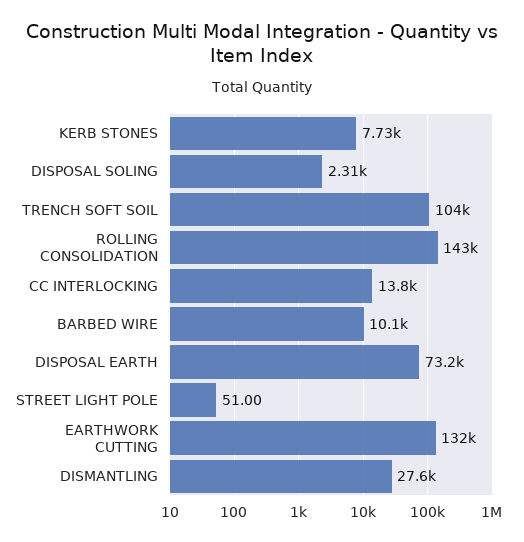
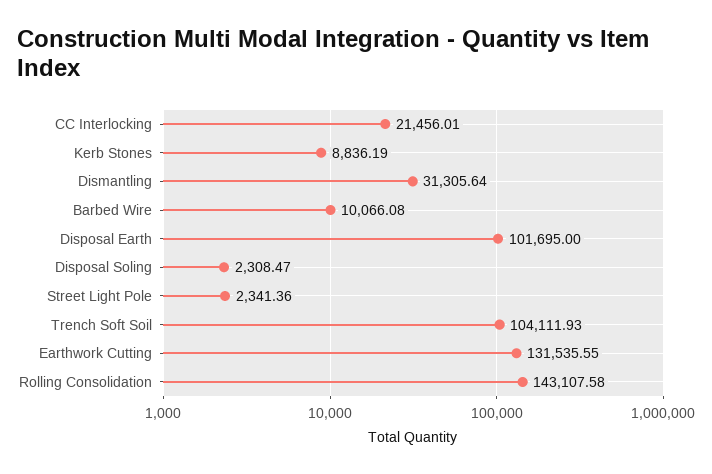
  {
-   "KERB STONES": 7730,
+   "KERB STONES": 8836.19,
    "DISPOSAL SOLING": 2308.47,
    "TRENCH SOFT SOIL": 104111.93,
    "ROLLING CONSOLIDATION": 143107.58,
-   "CC INTERLOCKING": 13800,
+   "CC INTERLOCKING": 21456.01,
    "BARBED WIRE": 10066.08,
-   "DISPOSAL EARTH": 73200,
+   "DISPOSAL EARTH": 101695,
-   "STREET LIGHT POLE": 51,
+   "STREET LIGHT POLE": 2341.36,
    "EARTHWORK CUTTING": 131535.55,
-   "DISMANTLING": 27600
+   "DISMANTLING": 31305.64
  }

